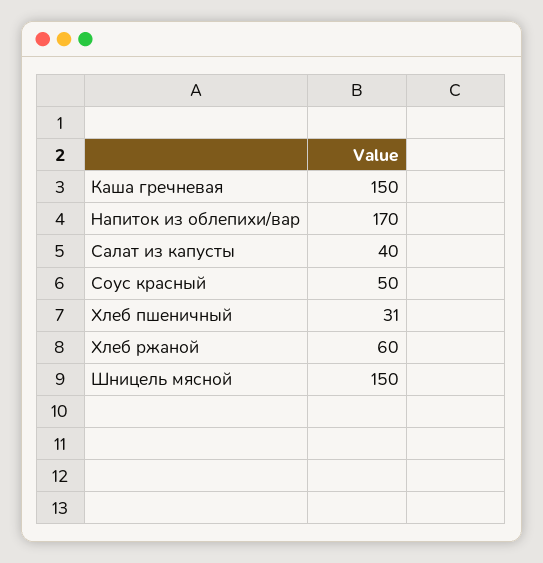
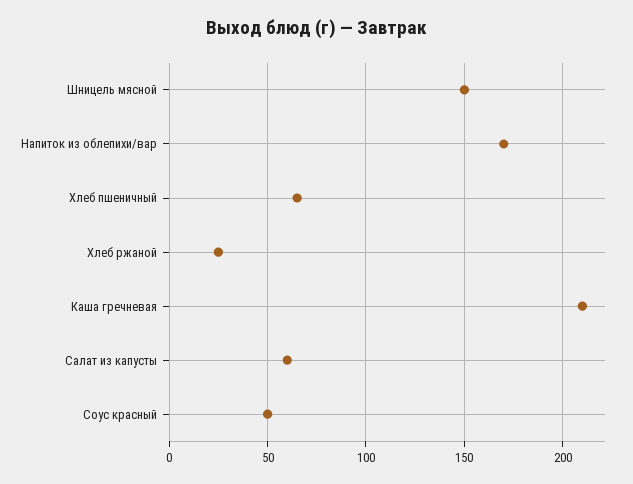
  {
-   "Каша гречневая": 150,
+   "Каша гречневая": 210,
    "Напиток из облепихи/вар": 170,
-   "Салат из капусты": 40,
+   "Салат из капусты": 60,
    "Соус красный": 50,
-   "Хлеб пшеничный": 31,
+   "Хлеб пшеничный": 65,
-   "Хлеб ржаной": 60,
+   "Хлеб ржаной": 25,
    "Шницель мясной": 150
  }

